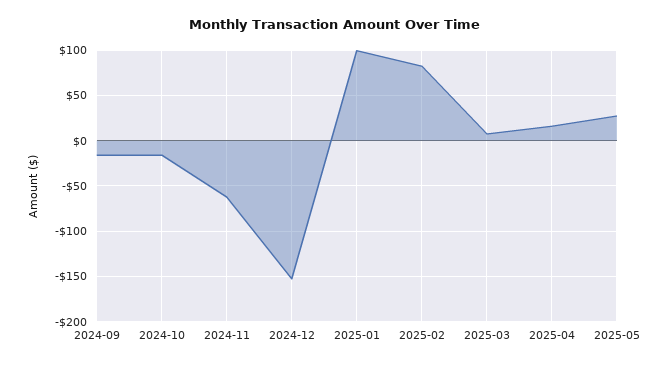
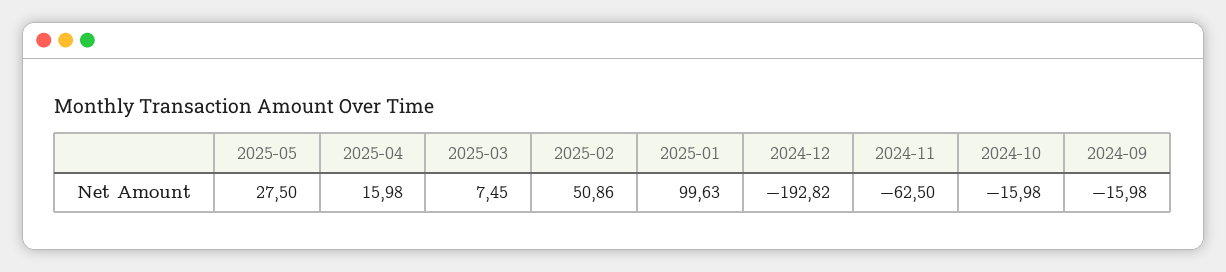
  {
    "2024-09": -15.98,
    "2024-10": -15.98,
    "2024-11": -62.5,
-   "2024-12": -150,
+   "2024-12": -192.82,
    "2025-01": 99.63,
-   "2025-02": 80,
+   "2025-02": 50.86,
    "2025-03": 7.45,
    "2025-04": 15.98,
    "2025-05": 27.5
  }

